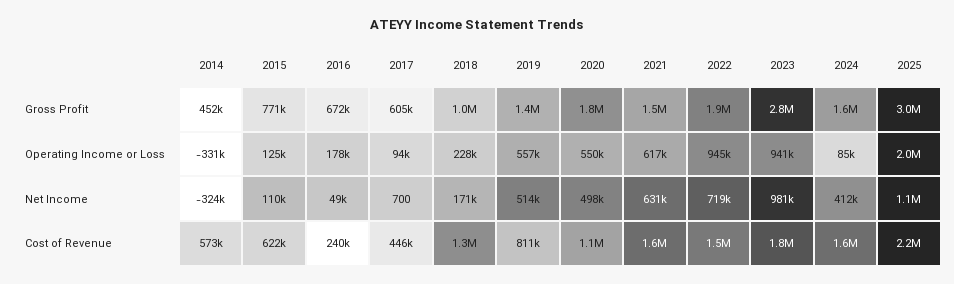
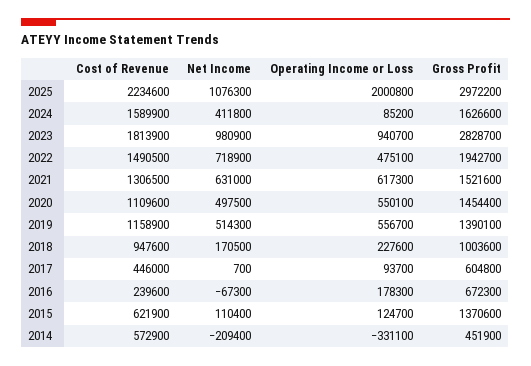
  {
    "2014": {
      "Gross Profit": 451900,
      "Operating Income or Loss": -331100,
-     "Net Income": -324000,
+     "Net Income": -209400,
      "Cost of Revenue": 572900
    },
    "2015": {
-     "Gross Profit": 771000,
+     "Gross Profit": 1370600,
      "Operating Income or Loss": 124700,
      "Net Income": 110400,
      "Cost of Revenue": 621900
    },
    "2016": {
      "Gross Profit": 672300,
      "Operating Income or Loss": 178300,
-     "Net Income": 49000,
+     "Net Income": -67300,
      "Cost of Revenue": 239600
    },
    "2017": {
      "Gross Profit": 604800,
      "Operating Income or Loss": 93700,
      "Net Income": 700,
      "Cost of Revenue": 446000
    },
    "2018": {
      "Gross Profit": 1003600,
      "Operating Income or Loss": 227600,
      "Net Income": 170500,
-     "Cost of Revenue": 1300000
+     "Cost of Revenue": 947600
    },
    "2019": {
      "Gross Profit": 1390100,
      "Operating Income or Loss": 556700,
      "Net Income": 514300,
-     "Cost of Revenue": 811000
+     "Cost of Revenue": 1158900
    },
    "2020": {
-     "Gross Profit": 1800000,
+     "Gross Profit": 1454400,
      "Operating Income or Loss": 550100,
      "Net Income": 497500,
      "Cost of Revenue": 1109600
    },
    "2021": {
      "Gross Profit": 1521600,
      "Operating Income or Loss": 617300,
      "Net Income": 631000,
-     "Cost of Revenue": 1600000
+     "Cost of Revenue": 1306500
    },
    "2022": {
      "Gross Profit": 1942700,
-     "Operating Income or Loss": 945000,
+     "Operating Income or Loss": 475100,
      "Net Income": 718900,
      "Cost of Revenue": 1490500
    },
    "2023": {
      "Gross Profit": 2828700,
      "Operating Income or Loss": 940700,
      "Net Income": 980900,
      "Cost of Revenue": 1813900
    },
    "2024": {
      "Gross Profit": 1626600,
      "Operating Income or Loss": 85200,
      "Net Income": 411800,
      "Cost of Revenue": 1589900
    },
    "2025": {
      "Gross Profit": 2972200,
      "Operating Income or Loss": 2000800,
      "Net Income": 1076300,
      "Cost of Revenue": 2234600
    }
  }

